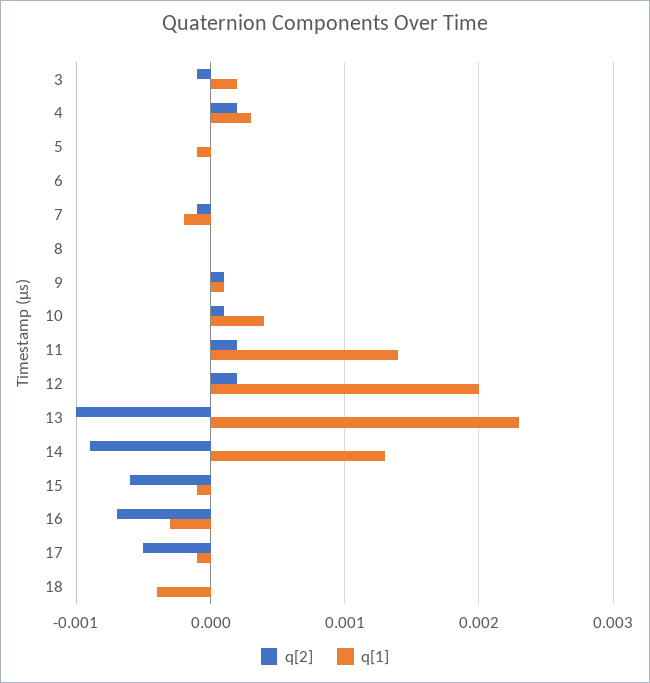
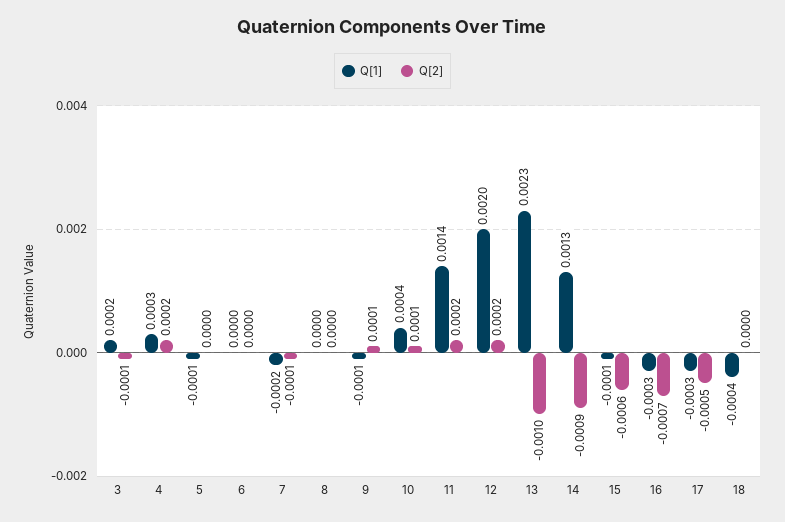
  {
    "q[2]": {
      "3": -0.0001,
      "4": 0.0002,
      "5": 0,
      "6": 0,
      "7": -0.0001,
      "8": 0,
      "9": 0.0001,
      "10": 0.0001,
      "11": 0.0002,
      "12": 0.0002,
      "13": -0.001,
      "14": -0.0009,
      "15": -0.0006,
      "16": -0.0007,
      "17": -0.0005,
      "18": 0
    },
    "q[1]": {
      "3": 0.0002,
      "4": 0.0003,
      "5": -0.0001,
      "6": 0,
      "7": -0.0002,
      "8": 0,
-     "9": 0.0001,
+     "9": -0.0001,
      "10": 0.0004,
      "11": 0.0014,
      "12": 0.002,
      "13": 0.0023,
      "14": 0.0013,
      "15": -0.0001,
      "16": -0.0003,
-     "17": -0.0001,
+     "17": -0.0003,
      "18": -0.0004
    }
  }

